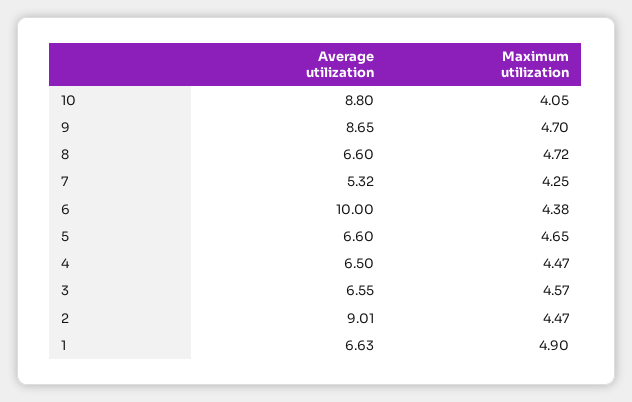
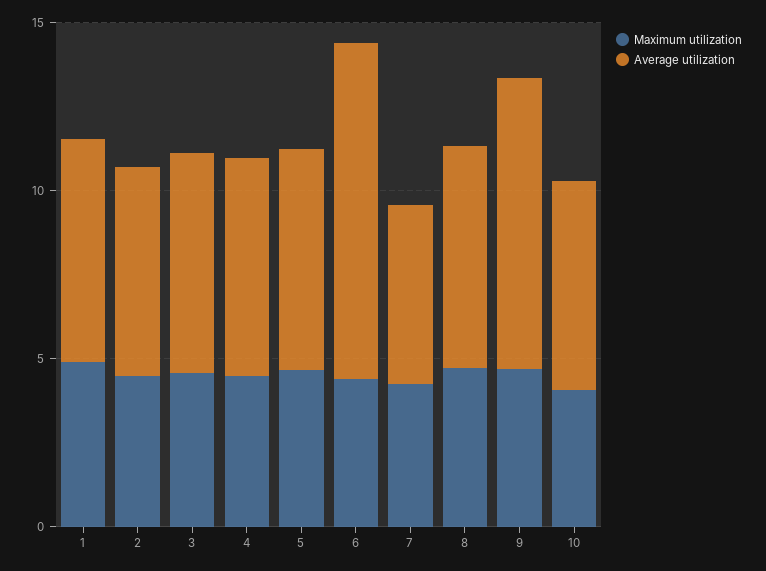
  {
    "Average utilization": {
-     "10": 8.8,
+     "10": 6,
      "9": 8.65,
      "8": 6.6,
      "7": 5.32,
      "6": 10,
      "5": 6.6,
      "4": 6.5,
      "3": 6.55,
-     "2": 9.01,
+     "2": 6,
      "1": 6.63
    },
    "Maximum utilization": {
      "10": 4.05,
      "9": 4.7,
      "8": 4.72,
      "7": 4.25,
      "6": 4.38,
      "5": 4.65,
      "4": 4.47,
      "3": 4.57,
      "2": 4.47,
      "1": 4.9
    }
  }

